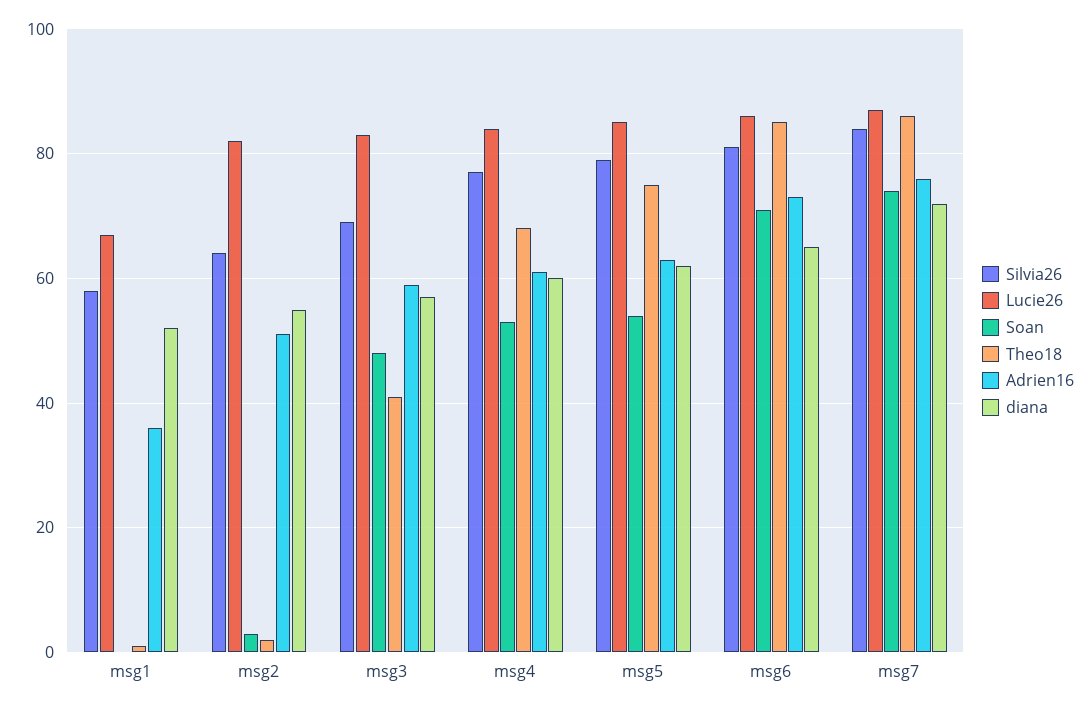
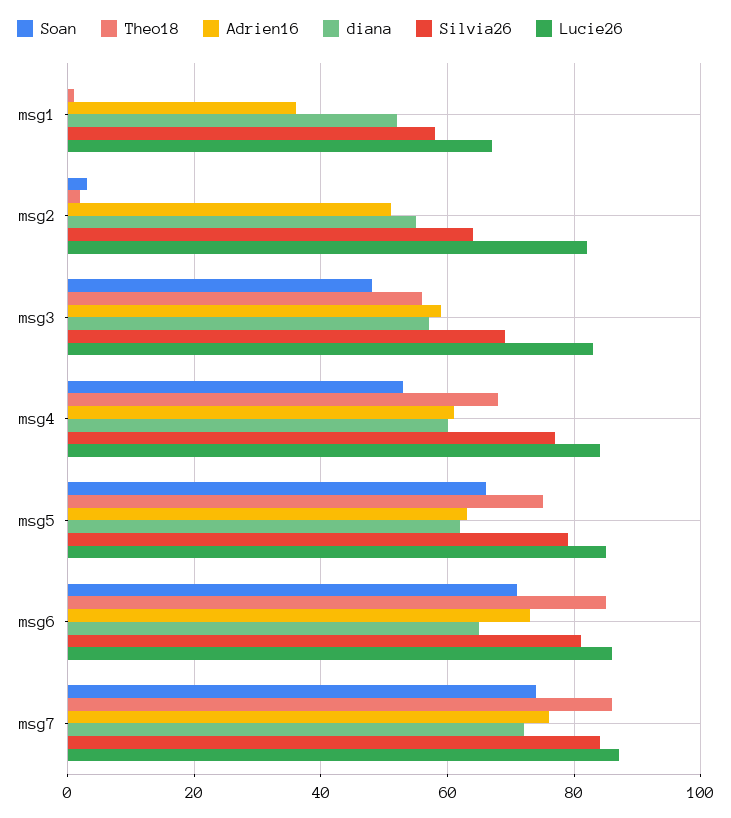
  {
    "Silvia26": {
      "msg1": 60,
      "msg2": 65,
      "msg3": 70,
      "msg4": 75,
      "msg5": 80,
      "msg6": 80,
      "msg7": 85
    },
    "Lucie26": {
      "msg1": 65,
      "msg2": 80,
      "msg3": 85,
      "msg4": 85,
      "msg5": 85,
      "msg6": 85,
      "msg7": 85
    },
    "Soan": {
      "msg1": 0,
      "msg2": 5,
      "msg3": 50,
      "msg4": 55,
-     "msg5": 55,
+     "msg5": 65,
      "msg6": 70,
      "msg7": 75
    },
    "Theo18": {
      "msg1": 0,
      "msg2": 0,
-     "msg3": 40,
+     "msg3": 55,
      "msg4": 70,
      "msg5": 75,
      "msg6": 85,
      "msg7": 85
    },
    "Adrien16": {
      "msg1": 35,
      "msg2": 50,
      "msg3": 60,
      "msg4": 60,
      "msg5": 65,
      "msg6": 75,
      "msg7": 75
    },
    "diana": {
      "msg1": 50,
      "msg2": 55,
      "msg3": 55,
      "msg4": 60,
      "msg5": 60,
      "msg6": 65,
      "msg7": 70
    }
  }

